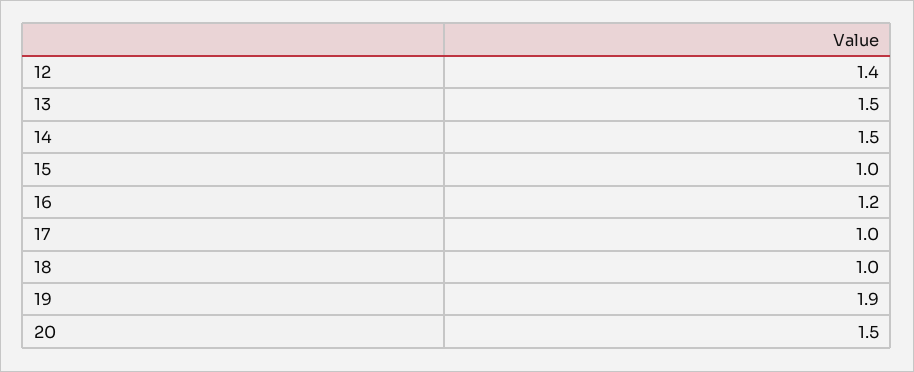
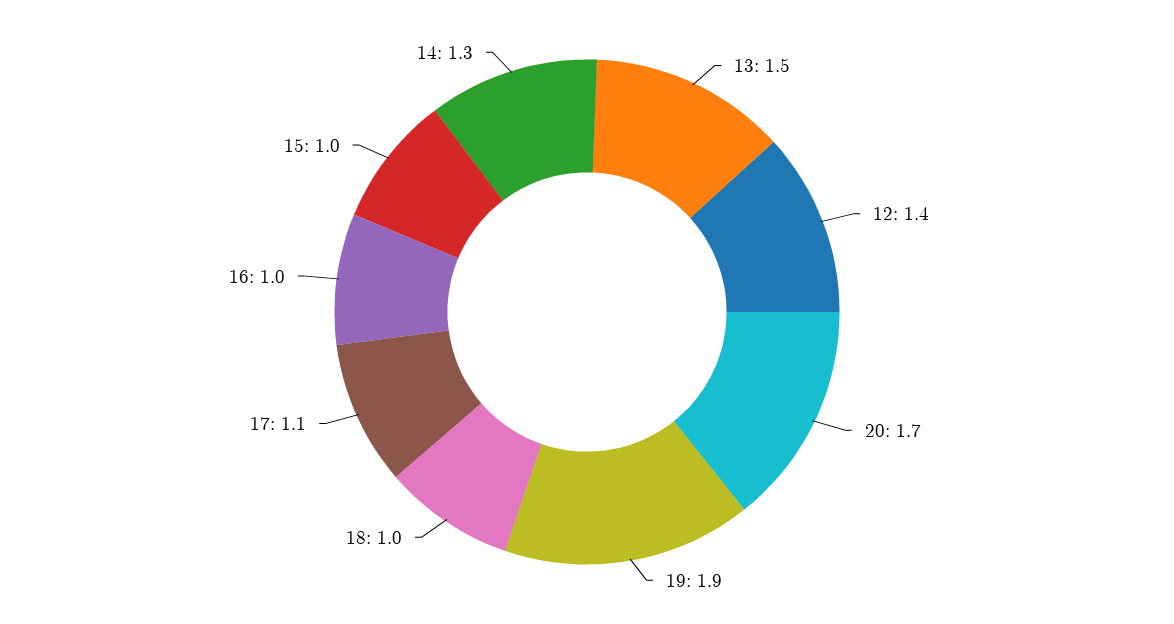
  {
    "12": 1.4,
    "13": 1.5,
-   "14": 1.5,
+   "14": 1.3,
    "15": 1,
-   "16": 1.2,
+   "16": 1,
-   "17": 1,
+   "17": 1.1,
    "18": 1,
    "19": 1.9,
-   "20": 1.5
+   "20": 1.7
  }

